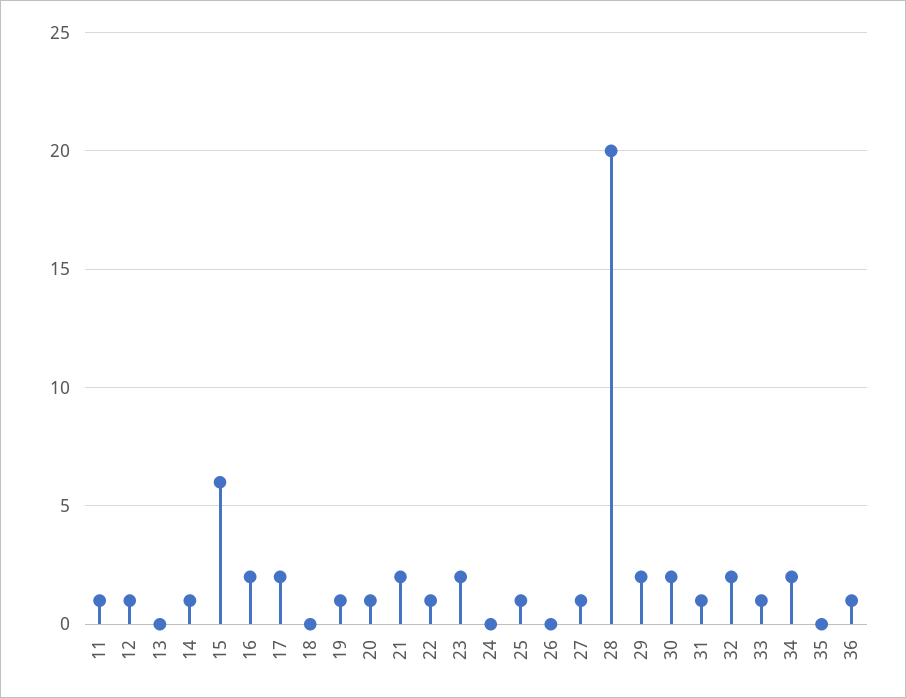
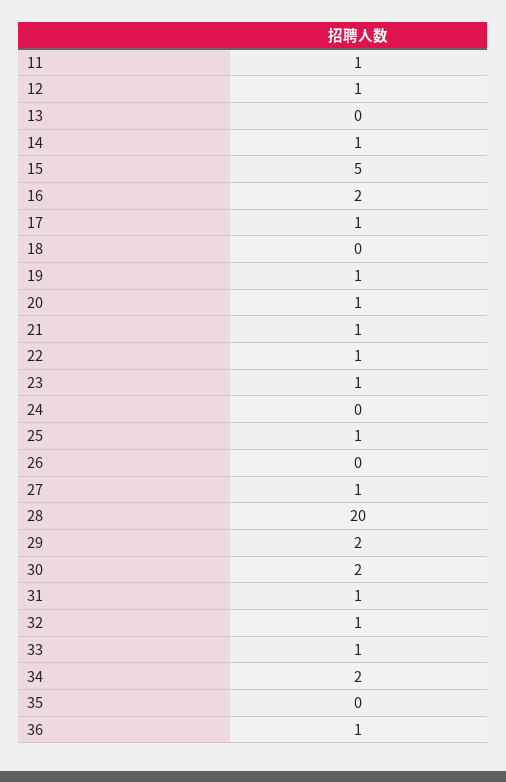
  {
    "11": 1,
    "12": 1,
    "13": 0,
    "14": 1,
-   "15": 6,
+   "15": 5,
    "16": 2,
-   "17": 2,
+   "17": 1,
    "18": 0,
    "19": 1,
    "20": 1,
-   "21": 2,
+   "21": 1,
    "22": 1,
-   "23": 2,
+   "23": 1,
    "24": 0,
    "25": 1,
    "26": 0,
    "27": 1,
    "28": 20,
    "29": 2,
    "30": 2,
    "31": 1,
-   "32": 2,
+   "32": 1,
    "33": 1,
    "34": 2,
    "35": 0,
    "36": 1
  }

